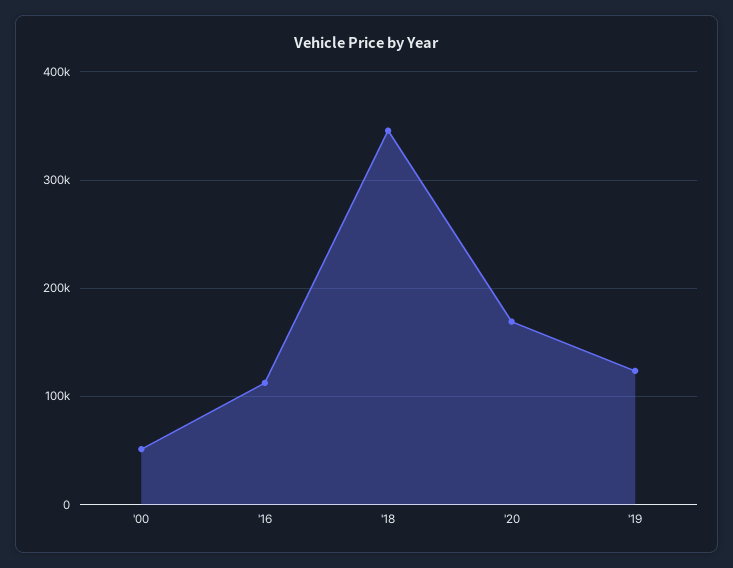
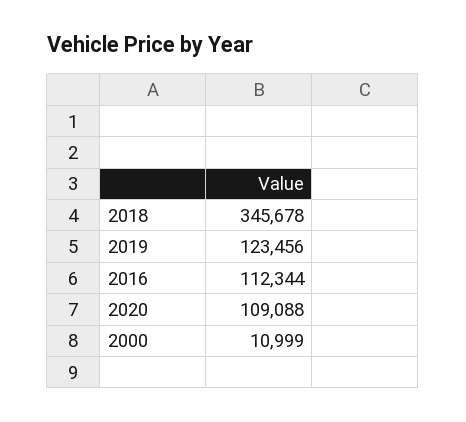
  {
-   "'00": 50000,
+   "'00": 10999,
    "'16": 112344,
    "'18": 345678,
-   "'20": 170000,
+   "'20": 109088,
    "'19": 123456
  }

